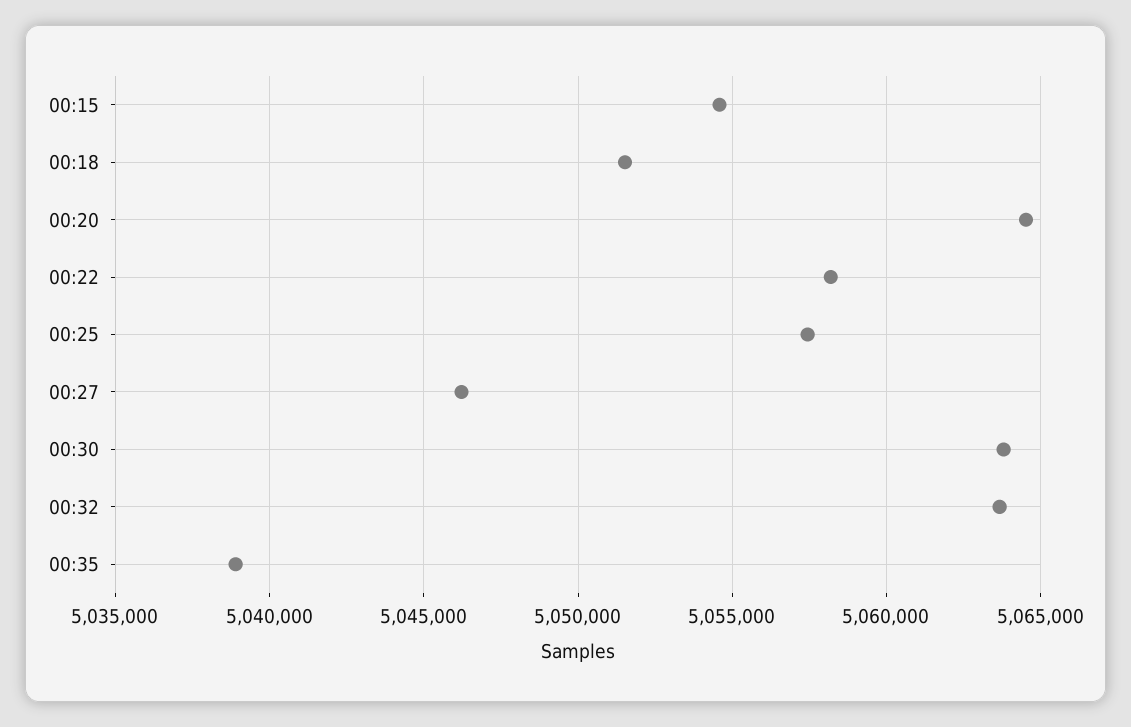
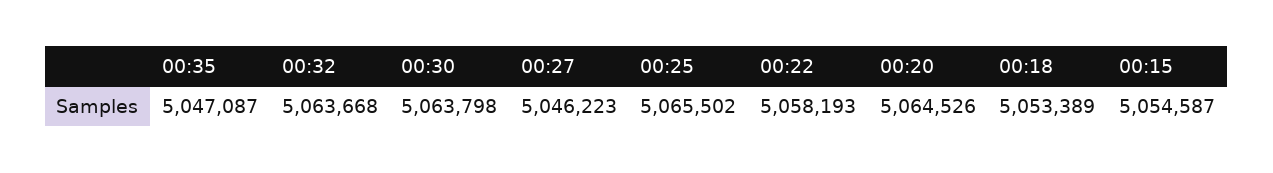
  {
    "00:15": 5054587,
-   "00:18": 5051500,
+   "00:18": 5053389,
    "00:20": 5064526,
    "00:22": 5058193,
-   "00:25": 5057500,
+   "00:25": 5065502,
    "00:27": 5046223,
    "00:30": 5063798,
    "00:32": 5063668,
-   "00:35": 5039000
+   "00:35": 5047087
  }

